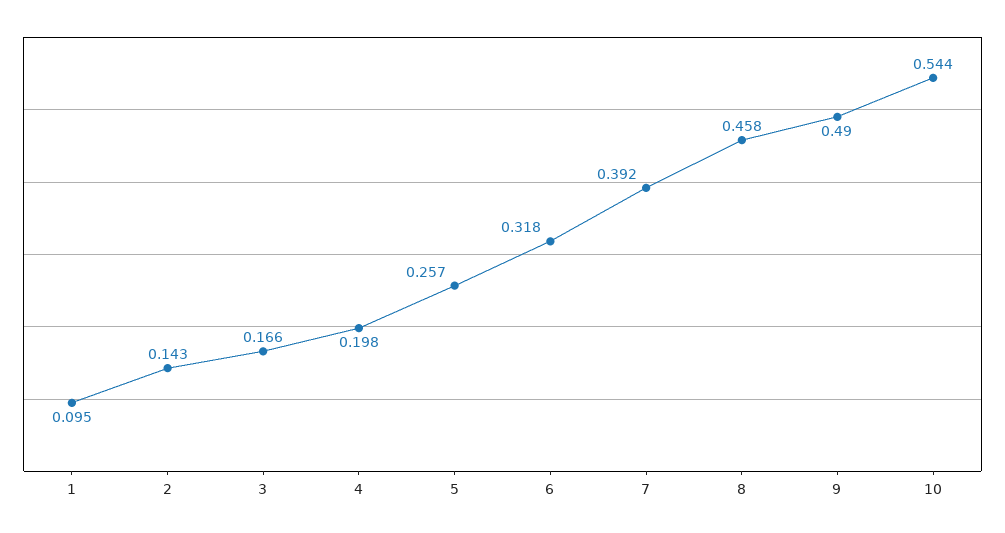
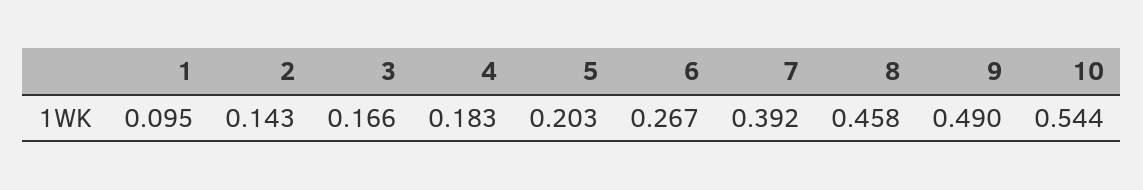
  {
    "1": 0.095,
    "2": 0.143,
    "3": 0.166,
-   "4": 0.198,
+   "4": 0.183,
-   "5": 0.257,
+   "5": 0.203,
-   "6": 0.318,
+   "6": 0.267,
    "7": 0.392,
    "8": 0.458,
    "9": 0.49,
    "10": 0.544
  }

